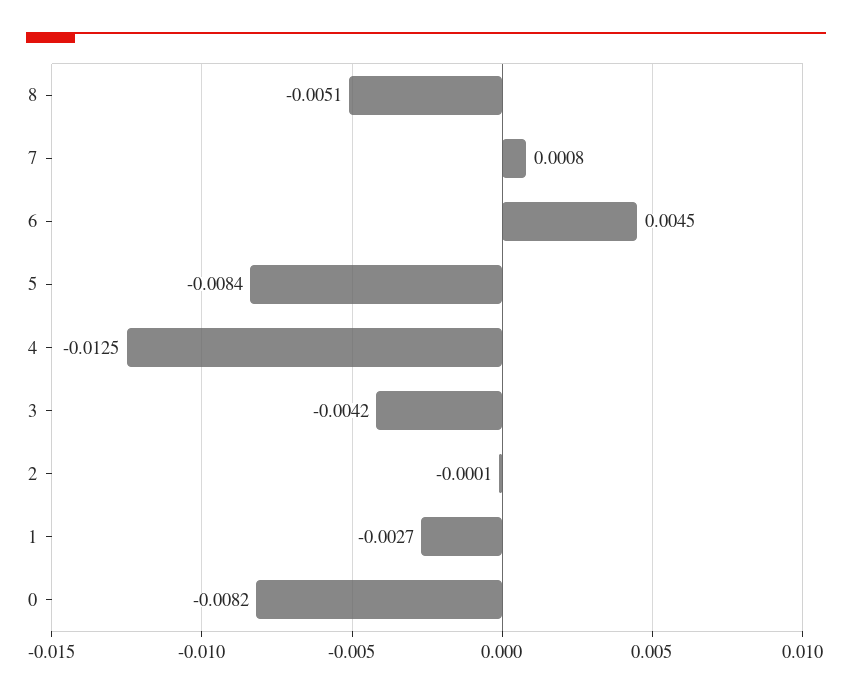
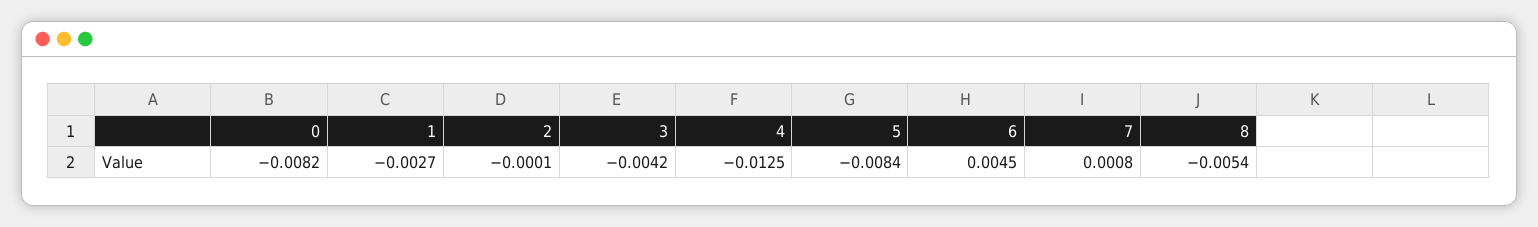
  {
-   "8": -0.0051,
+   "8": -0.0054,
    "7": 0.0008,
    "6": 0.0045,
    "5": -0.0084,
    "4": -0.0125,
    "3": -0.0042,
    "2": -0.0001,
    "1": -0.0027,
    "0": -0.0082
  }

